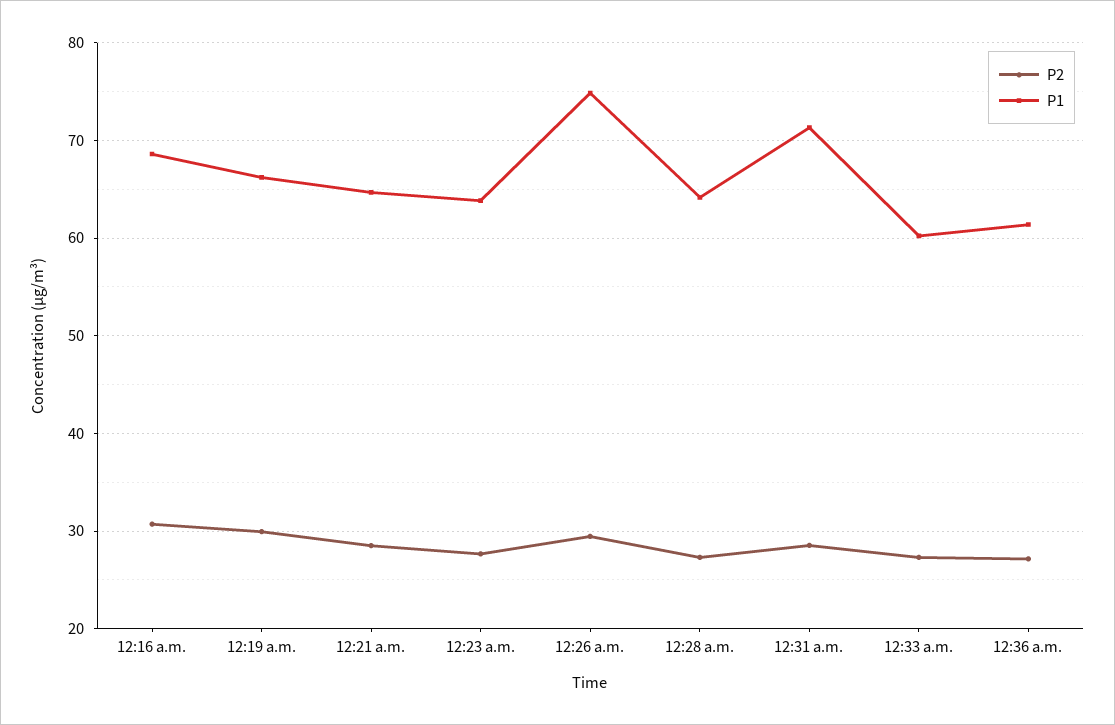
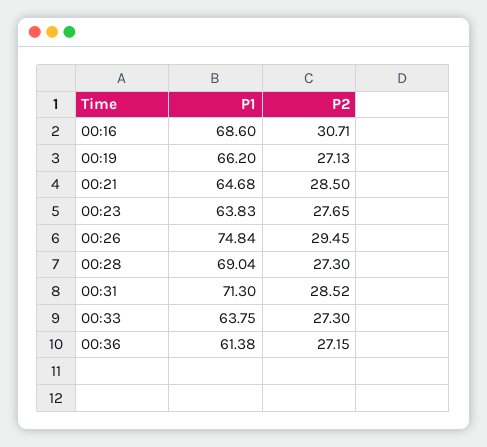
  {
    "P2": {
      "12:16 a.m.": 30.71,
-     "12:19 a.m.": 30,
+     "12:19 a.m.": 27.13,
      "12:21 a.m.": 28.5,
      "12:23 a.m.": 27.65,
      "12:26 a.m.": 29.45,
      "12:28 a.m.": 27.3,
      "12:31 a.m.": 28.52,
      "12:33 a.m.": 27.3,
      "12:36 a.m.": 27.15
    },
    "P1": {
      "12:16 a.m.": 68.6,
      "12:19 a.m.": 66.2,
      "12:21 a.m.": 64.68,
      "12:23 a.m.": 63.83,
      "12:26 a.m.": 74.84,
-     "12:28 a.m.": 64,
+     "12:28 a.m.": 69.04,
      "12:31 a.m.": 71.3,
-     "12:33 a.m.": 60,
+     "12:33 a.m.": 63.75,
      "12:36 a.m.": 61.38
    }
  }

